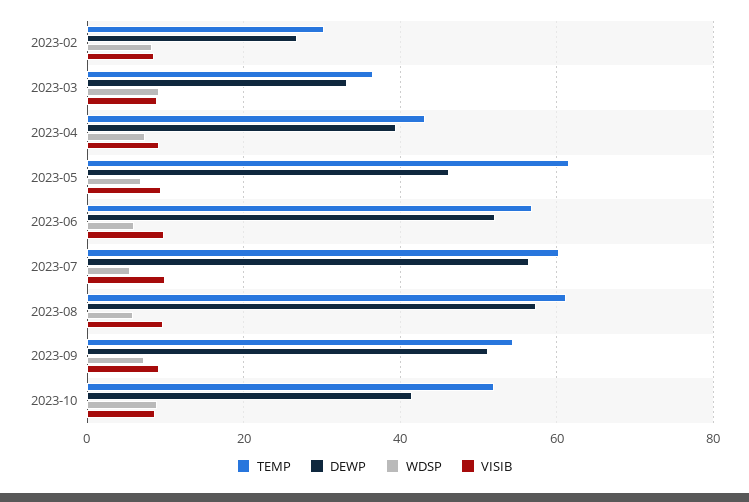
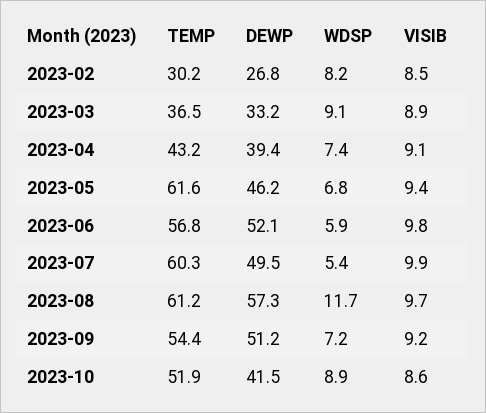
  {
    "TEMP": {
      "2023-02": 30.2,
      "2023-03": 36.5,
      "2023-04": 43.2,
      "2023-05": 61.6,
      "2023-06": 56.8,
      "2023-07": 60.3,
      "2023-08": 61.2,
      "2023-09": 54.4,
      "2023-10": 51.9
    },
    "DEWP": {
      "2023-02": 26.8,
      "2023-03": 33.2,
      "2023-04": 39.4,
      "2023-05": 46.2,
      "2023-06": 52.1,
-     "2023-07": 56,
+     "2023-07": 49.5,
      "2023-08": 57.3,
      "2023-09": 51.2,
      "2023-10": 41.5
    },
    "WDSP": {
      "2023-02": 8.2,
      "2023-03": 9.1,
      "2023-04": 7.4,
      "2023-05": 6.8,
      "2023-06": 5.9,
      "2023-07": 5.4,
-     "2023-08": 6,
+     "2023-08": 11.7,
      "2023-09": 7.2,
      "2023-10": 8.9
    },
    "VISIB": {
      "2023-02": 8.5,
      "2023-03": 8.9,
      "2023-04": 9.1,
      "2023-05": 9.4,
      "2023-06": 9.8,
      "2023-07": 9.9,
      "2023-08": 9.7,
      "2023-09": 9.2,
      "2023-10": 8.6
    }
  }

